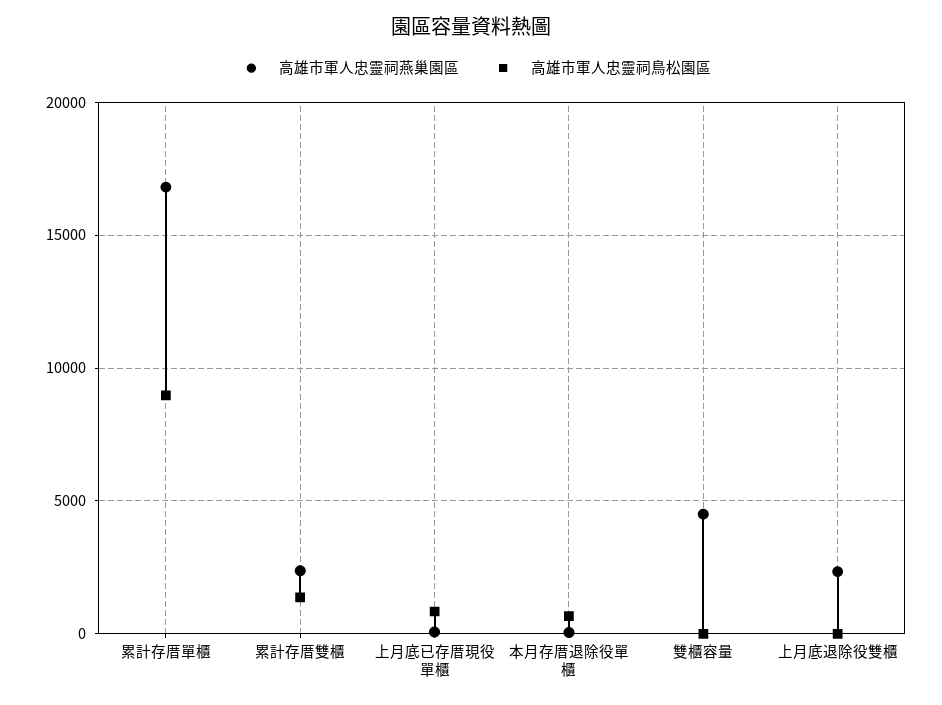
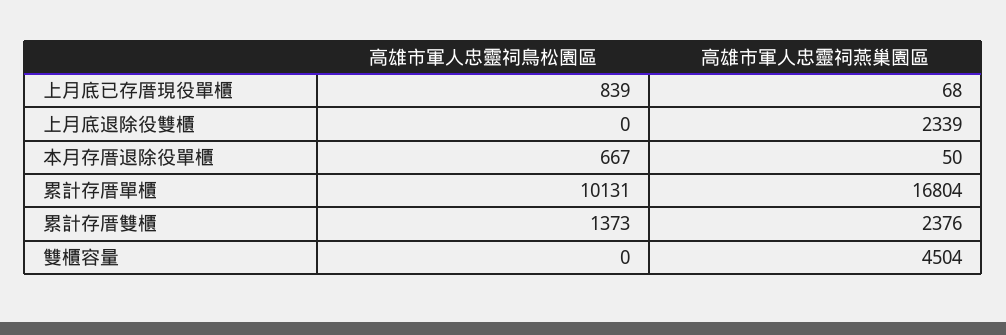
  {
    "高雄市軍人忠靈祠燕巢園區": {
      "累計存厝單櫃": 16804,
      "累計存厝雙櫃": 2376,
      "上月底已存厝現役單櫃": 68,
      "本月存厝退除役單櫃": 50,
      "雙櫃容量": 4504,
      "上月底退除役雙櫃": 2339
    },
    "高雄市軍人忠靈祠鳥松園區": {
-     "累計存厝單櫃": 9000,
+     "累計存厝單櫃": 10131,
      "累計存厝雙櫃": 1373,
      "上月底已存厝現役單櫃": 839,
      "本月存厝退除役單櫃": 667,
      "雙櫃容量": 0,
      "上月底退除役雙櫃": 0
    }
  }

